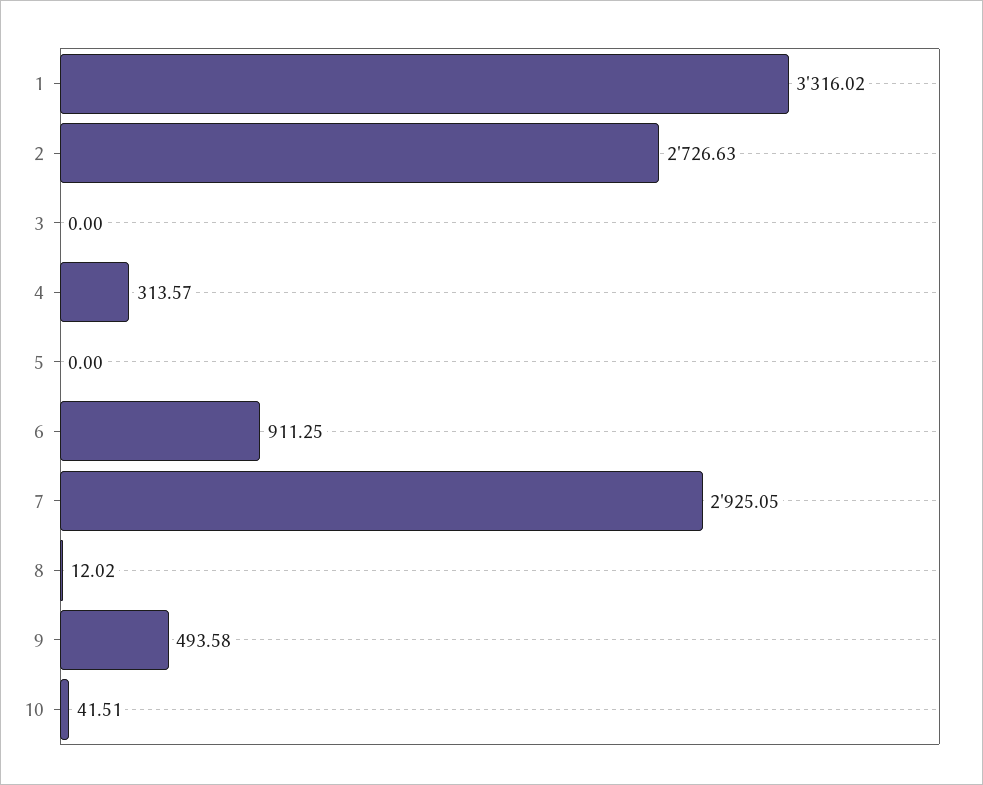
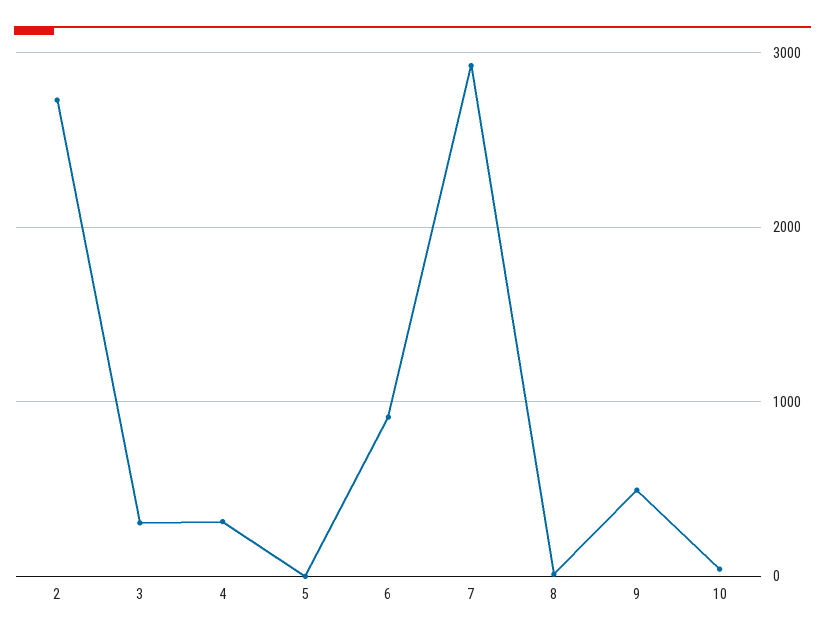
  {
-   "1": 3316.02,
    "2": 2726.63,
-   "3": 0,
+   "3": 300,
    "4": 313.57,
    "5": 0,
    "6": 911.25,
    "7": 2925.05,
    "8": 12.02,
    "9": 493.58,
    "10": 41.51
  }

